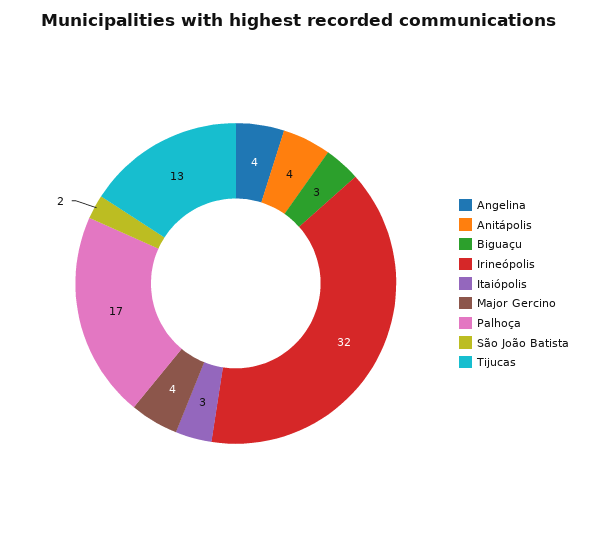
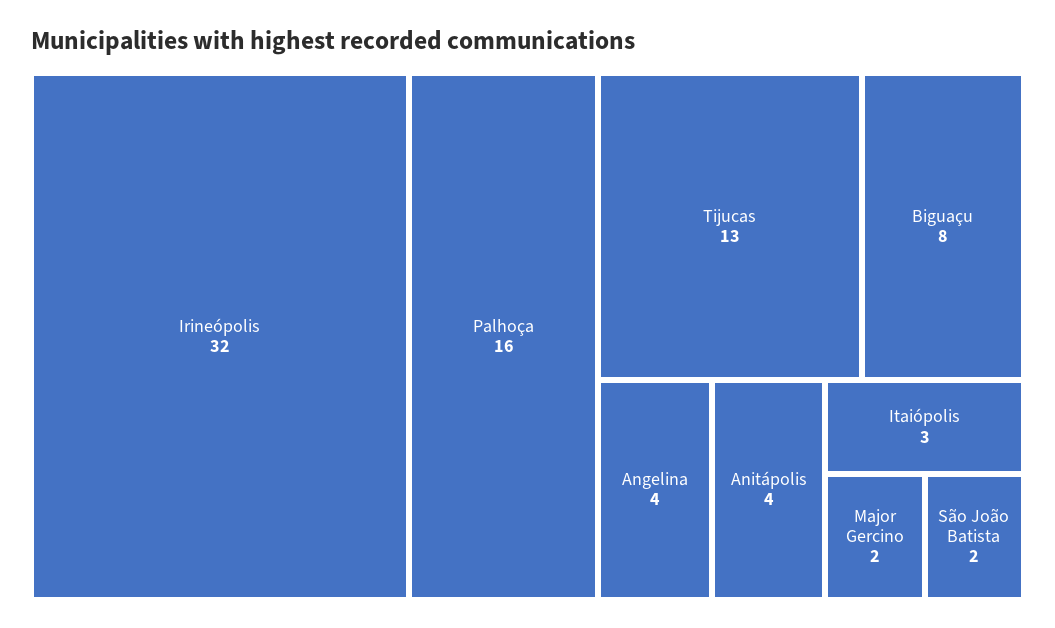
  {
    "Angelina": 4,
    "Anitápolis": 4,
-   "Biguaçu": 3,
+   "Biguaçu": 8,
    "Irineópolis": 32,
    "Itaiópolis": 3,
-   "Major Gercino": 4,
+   "Major Gercino": 2,
-   "Palhoça": 17,
+   "Palhoça": 16,
    "São João Batista": 2,
    "Tijucas": 13
  }

